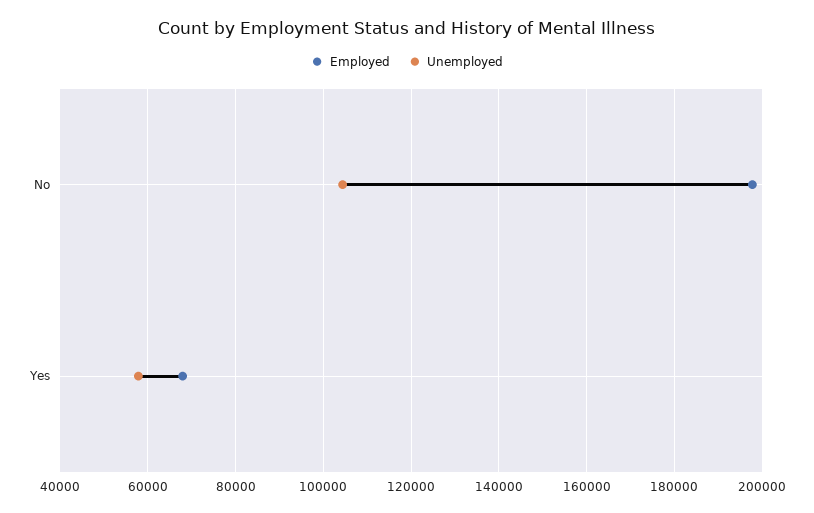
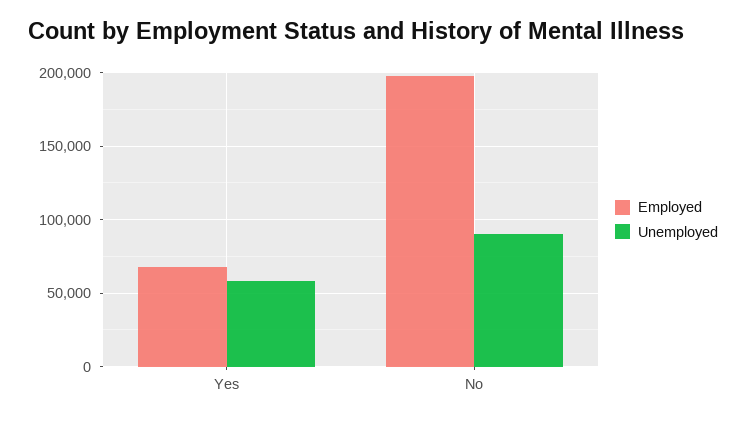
  {
    "Employed": {
      "No": 198000,
      "Yes": 68000
    },
    "Unemployed": {
-     "No": 104000,
+     "No": 90000,
      "Yes": 58000
    }
  }

